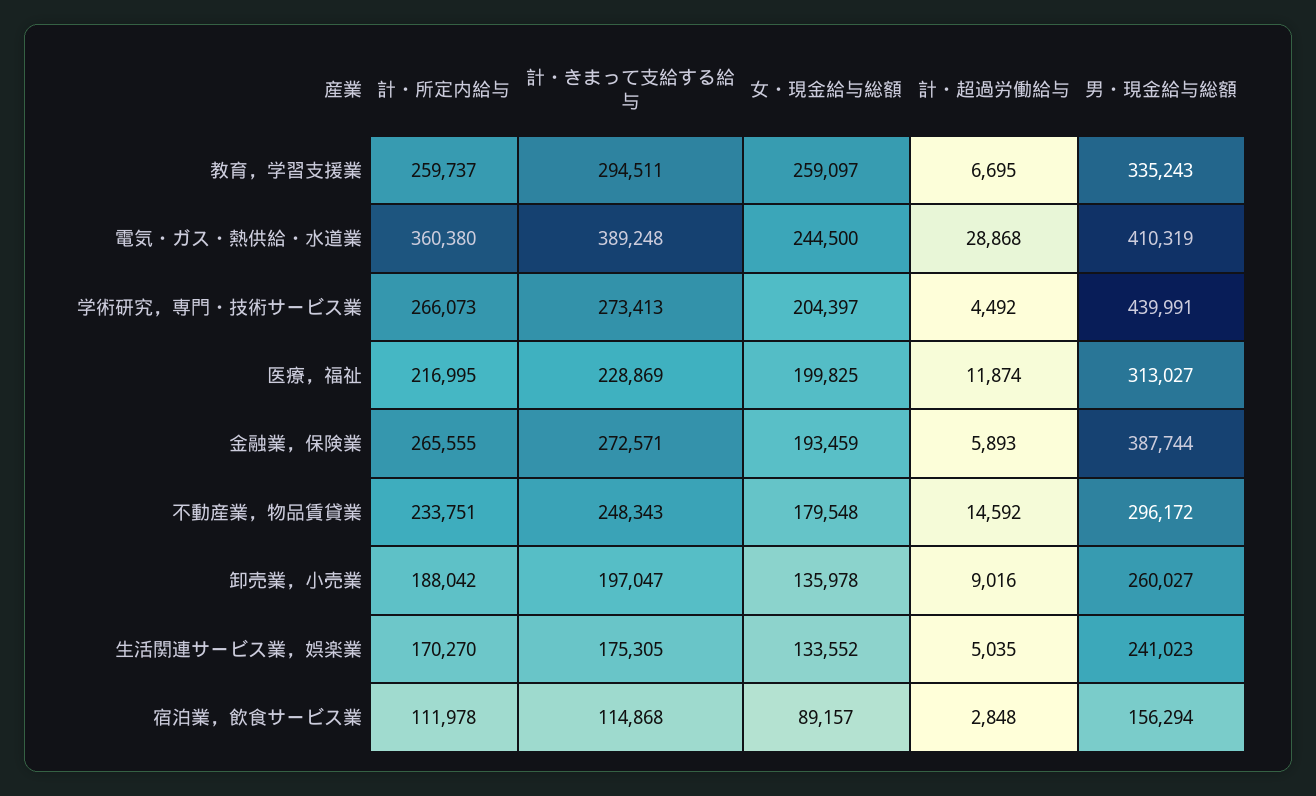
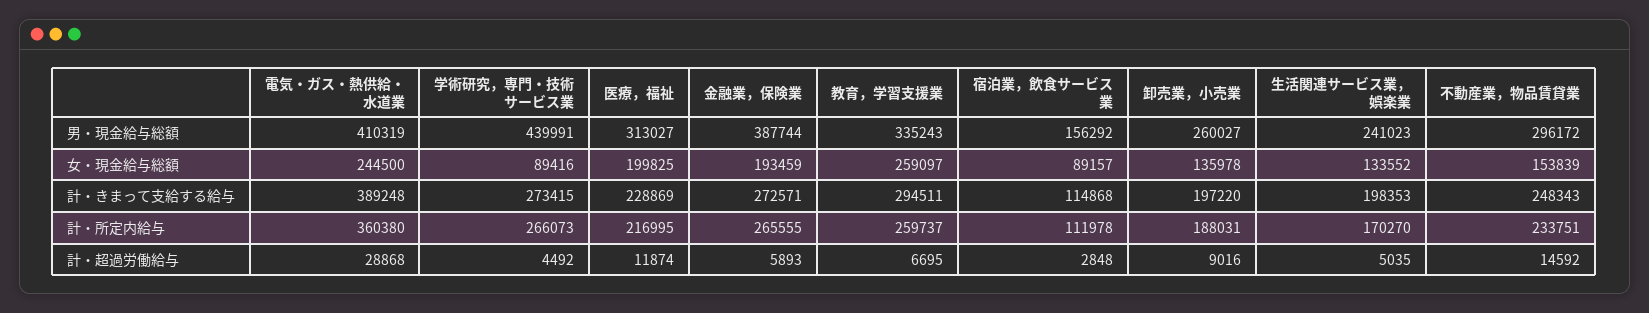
  {
    "計・所定内給与": {
      "教育，学習支援業": 259737,
      "電気・ガス・熱供給・水道業": 360380,
      "学術研究，専門・技術サービス業": 266073,
      "医療，福祉": 216995,
      "金融業，保険業": 265555,
      "不動産業，物品賃貸業": 233751,
-     "卸売業，小売業": 188042,
+     "卸売業，小売業": 188031,
      "生活関連サービス業，娯楽業": 170270,
      "宿泊業，飲食サービス業": 111978
    },
    "計・きまって支給する給与": {
      "教育，学習支援業": 294511,
      "電気・ガス・熱供給・水道業": 389248,
-     "学術研究，専門・技術サービス業": 273413,
+     "学術研究，専門・技術サービス業": 273415,
      "医療，福祉": 228869,
      "金融業，保険業": 272571,
      "不動産業，物品賃貸業": 248343,
-     "卸売業，小売業": 197047,
+     "卸売業，小売業": 197220,
-     "生活関連サービス業，娯楽業": 175305,
+     "生活関連サービス業，娯楽業": 198353,
      "宿泊業，飲食サービス業": 114868
    },
    "女・現金給与総額": {
      "教育，学習支援業": 259097,
      "電気・ガス・熱供給・水道業": 244500,
-     "学術研究，専門・技術サービス業": 204397,
+     "学術研究，専門・技術サービス業": 89416,
      "医療，福祉": 199825,
      "金融業，保険業": 193459,
-     "不動産業，物品賃貸業": 179548,
+     "不動産業，物品賃貸業": 153839,
      "卸売業，小売業": 135978,
      "生活関連サービス業，娯楽業": 133552,
      "宿泊業，飲食サービス業": 89157
    },
    "計・超過労働給与": {
      "教育，学習支援業": 6695,
      "電気・ガス・熱供給・水道業": 28868,
      "学術研究，専門・技術サービス業": 4492,
      "医療，福祉": 11874,
      "金融業，保険業": 5893,
      "不動産業，物品賃貸業": 14592,
      "卸売業，小売業": 9016,
      "生活関連サービス業，娯楽業": 5035,
      "宿泊業，飲食サービス業": 2848
    },
    "男・現金給与総額": {
      "教育，学習支援業": 335243,
      "電気・ガス・熱供給・水道業": 410319,
      "学術研究，専門・技術サービス業": 439991,
      "医療，福祉": 313027,
      "金融業，保険業": 387744,
      "不動産業，物品賃貸業": 296172,
      "卸売業，小売業": 260027,
      "生活関連サービス業，娯楽業": 241023,
-     "宿泊業，飲食サービス業": 156294
+     "宿泊業，飲食サービス業": 156292
    }
  }

